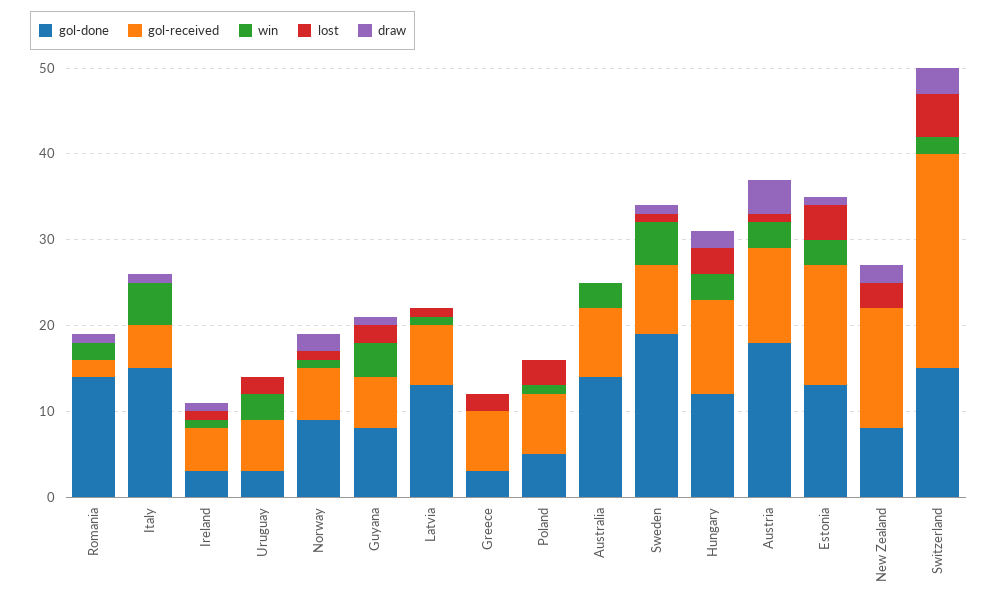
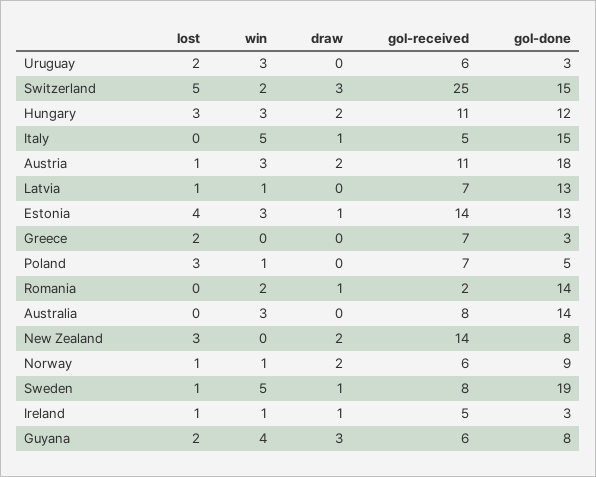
  {
    "gol-done": {
      "Romania": 14,
      "Italy": 15,
      "Ireland": 3,
      "Uruguay": 3,
      "Norway": 9,
      "Guyana": 8,
      "Latvia": 13,
      "Greece": 3,
      "Poland": 5,
      "Australia": 14,
      "Sweden": 19,
      "Hungary": 12,
      "Austria": 18,
      "Estonia": 13,
      "New Zealand": 8,
      "Switzerland": 15
    },
    "gol-received": {
      "Romania": 2,
      "Italy": 5,
      "Ireland": 5,
      "Uruguay": 6,
      "Norway": 6,
      "Guyana": 6,
      "Latvia": 7,
      "Greece": 7,
      "Poland": 7,
      "Australia": 8,
      "Sweden": 8,
      "Hungary": 11,
      "Austria": 11,
      "Estonia": 14,
      "New Zealand": 14,
      "Switzerland": 25
    },
    "win": {
      "Romania": 2,
      "Italy": 5,
      "Ireland": 1,
      "Uruguay": 3,
      "Norway": 1,
      "Guyana": 4,
      "Latvia": 1,
      "Greece": 0,
      "Poland": 1,
      "Australia": 3,
      "Sweden": 5,
      "Hungary": 3,
      "Austria": 3,
      "Estonia": 3,
      "New Zealand": 0,
      "Switzerland": 2
    },
    "lost": {
      "Romania": 0,
      "Italy": 0,
      "Ireland": 1,
      "Uruguay": 2,
      "Norway": 1,
      "Guyana": 2,
      "Latvia": 1,
      "Greece": 2,
      "Poland": 3,
      "Australia": 0,
      "Sweden": 1,
      "Hungary": 3,
      "Austria": 1,
      "Estonia": 4,
      "New Zealand": 3,
      "Switzerland": 5
    },
    "draw": {
      "Romania": 1,
      "Italy": 1,
      "Ireland": 1,
      "Uruguay": 0,
      "Norway": 2,
-     "Guyana": 1,
+     "Guyana": 3,
      "Latvia": 0,
      "Greece": 0,
      "Poland": 0,
      "Australia": 0,
      "Sweden": 1,
      "Hungary": 2,
-     "Austria": 4,
+     "Austria": 2,
      "Estonia": 1,
      "New Zealand": 2,
      "Switzerland": 3
    }
  }

